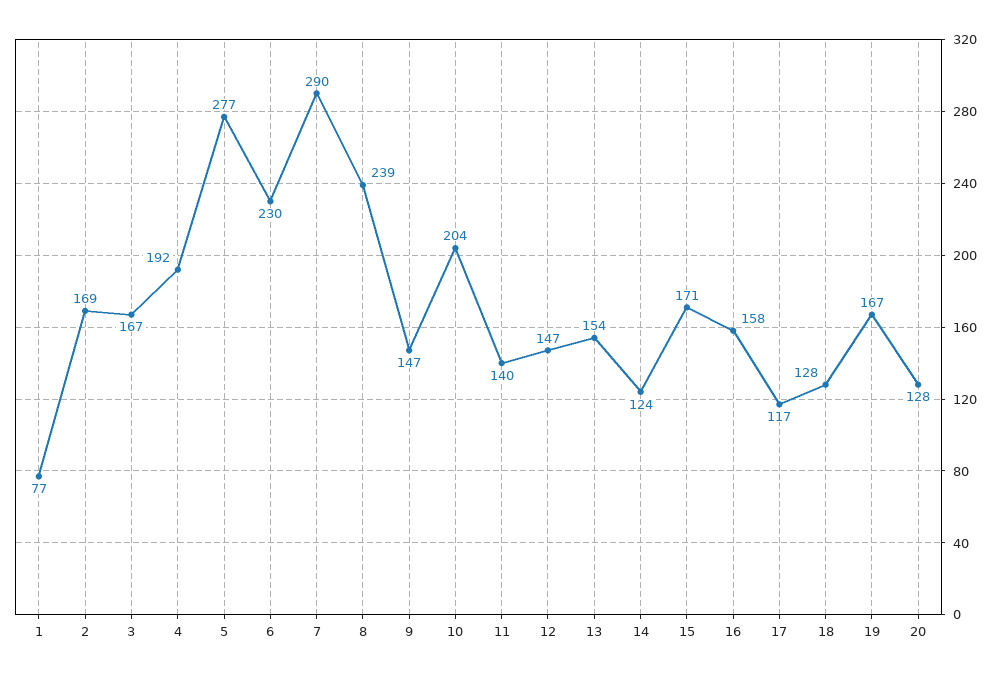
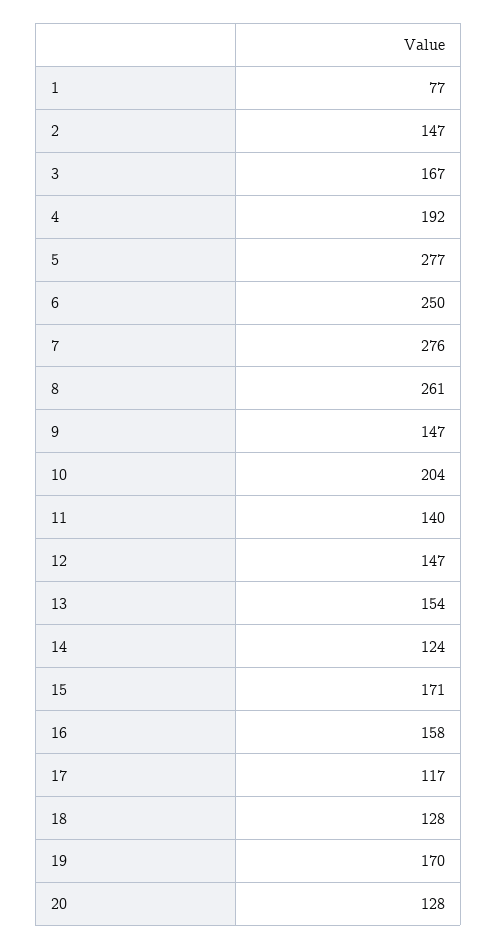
  {
    "1": 77,
-   "2": 169,
+   "2": 147,
    "3": 167,
    "4": 192,
    "5": 277,
-   "6": 230,
+   "6": 250,
-   "7": 290,
+   "7": 276,
-   "8": 239,
+   "8": 261,
    "9": 147,
    "10": 204,
    "11": 140,
    "12": 147,
    "13": 154,
    "14": 124,
    "15": 171,
    "16": 158,
    "17": 117,
    "18": 128,
-   "19": 167,
+   "19": 170,
    "20": 128
  }

